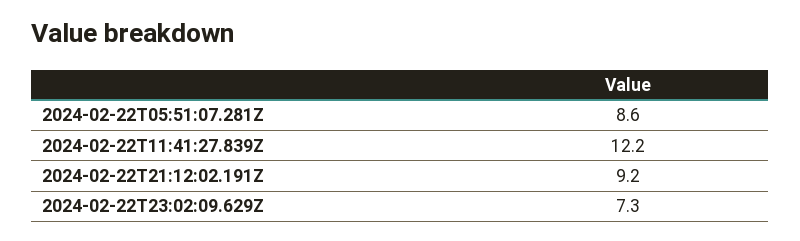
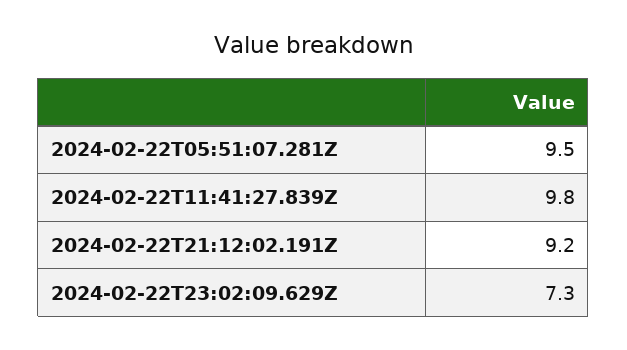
  {
-   "2024-02-22T05:51:07.281Z": 8.6,
+   "2024-02-22T05:51:07.281Z": 9.5,
-   "2024-02-22T11:41:27.839Z": 12.2,
+   "2024-02-22T11:41:27.839Z": 9.8,
    "2024-02-22T21:12:02.191Z": 9.2,
    "2024-02-22T23:02:09.629Z": 7.3
  }

